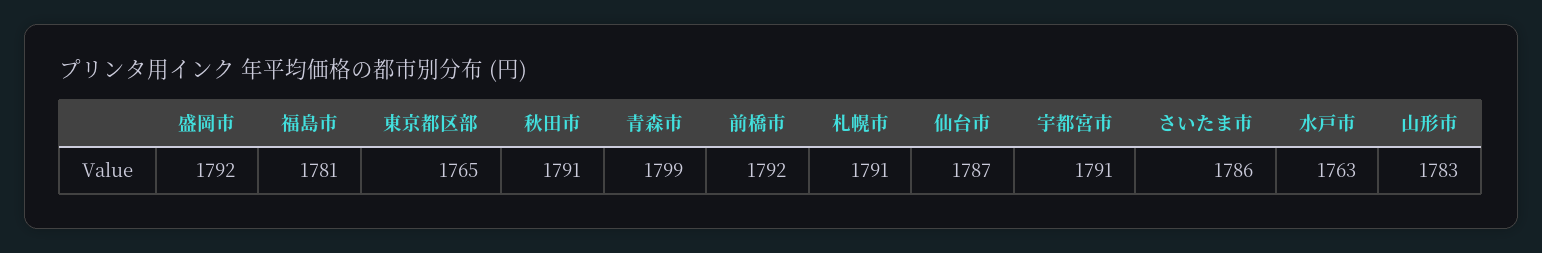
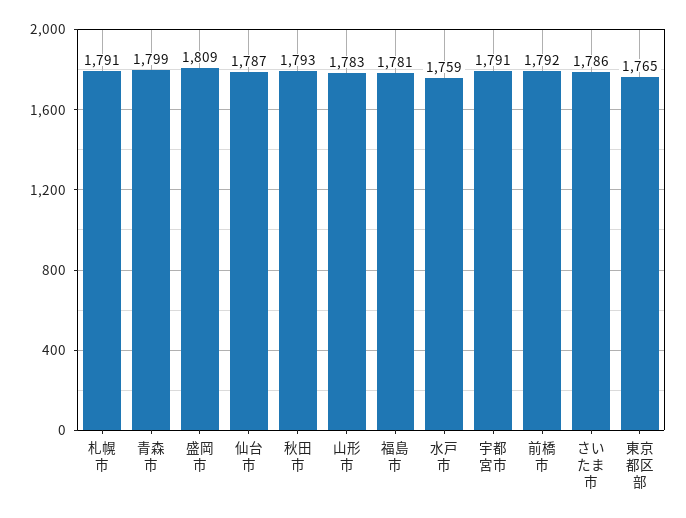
  {
-   "盛岡市": 1792,
+   "盛岡市": 1809,
    "福島市": 1781,
    "東京都区部": 1765,
-   "秋田市": 1791,
+   "秋田市": 1793,
    "青森市": 1799,
    "前橋市": 1792,
    "札幌市": 1791,
    "仙台市": 1787,
    "宇都宮市": 1791,
    "さいたま市": 1786,
-   "水戸市": 1763,
+   "水戸市": 1759,
    "山形市": 1783
  }

